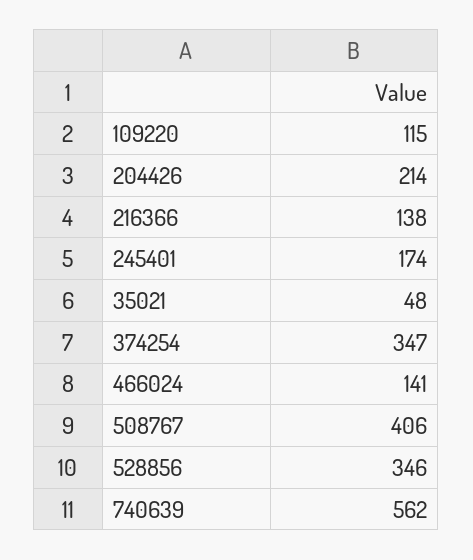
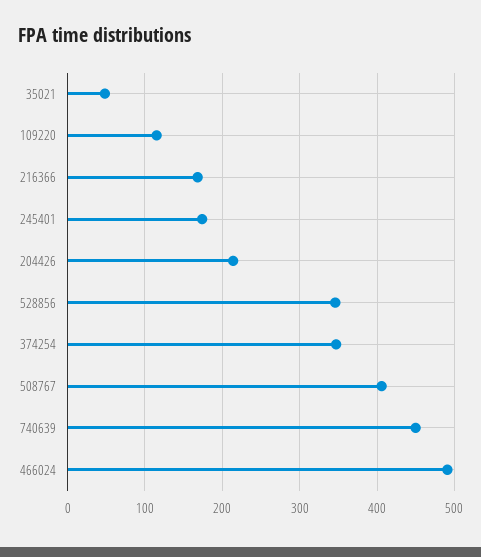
  {
    "109220": 115,
    "204426": 214,
-   "216366": 138,
+   "216366": 170,
    "245401": 174,
    "35021": 48,
    "374254": 347,
-   "466024": 141,
+   "466024": 490,
    "508767": 406,
    "528856": 346,
-   "740639": 562
+   "740639": 450
  }

